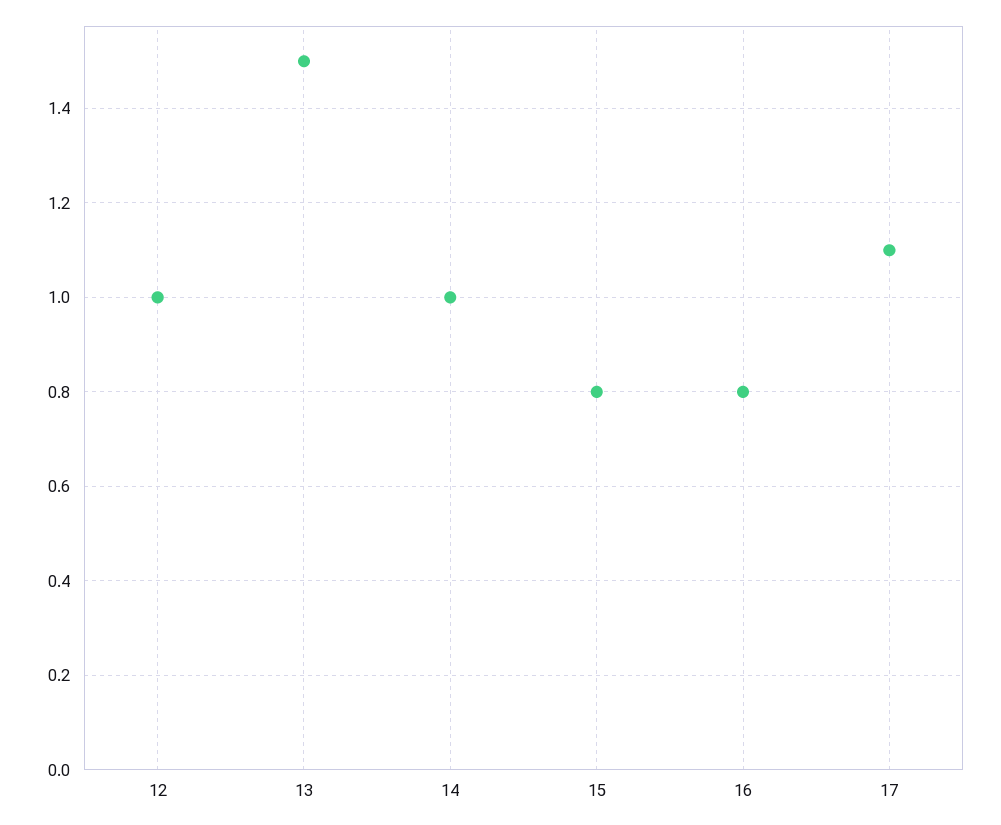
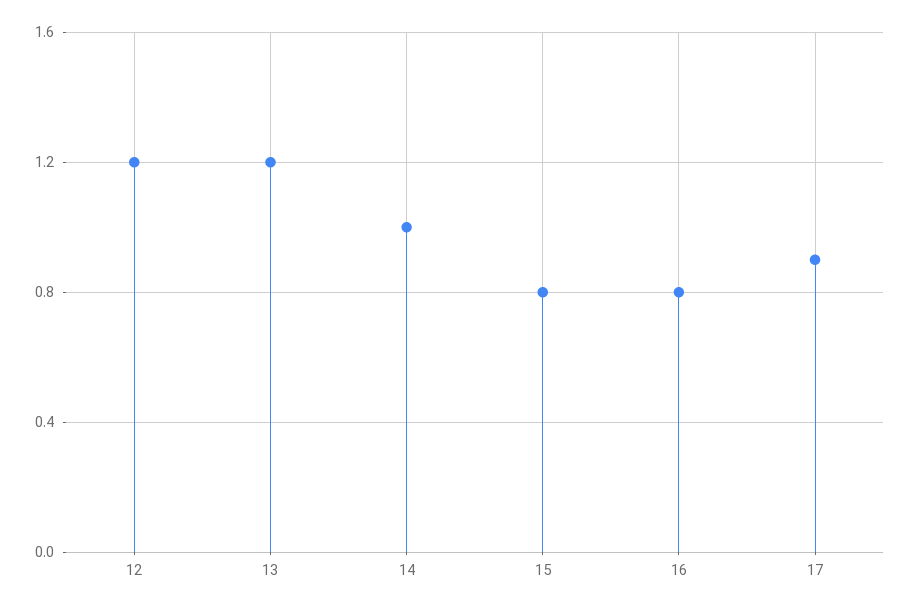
  {
-   "12": 1,
+   "12": 1.2,
-   "13": 1.5,
+   "13": 1.2,
    "14": 1,
    "15": 0.8,
    "16": 0.8,
-   "17": 1.1
+   "17": 0.9
  }

